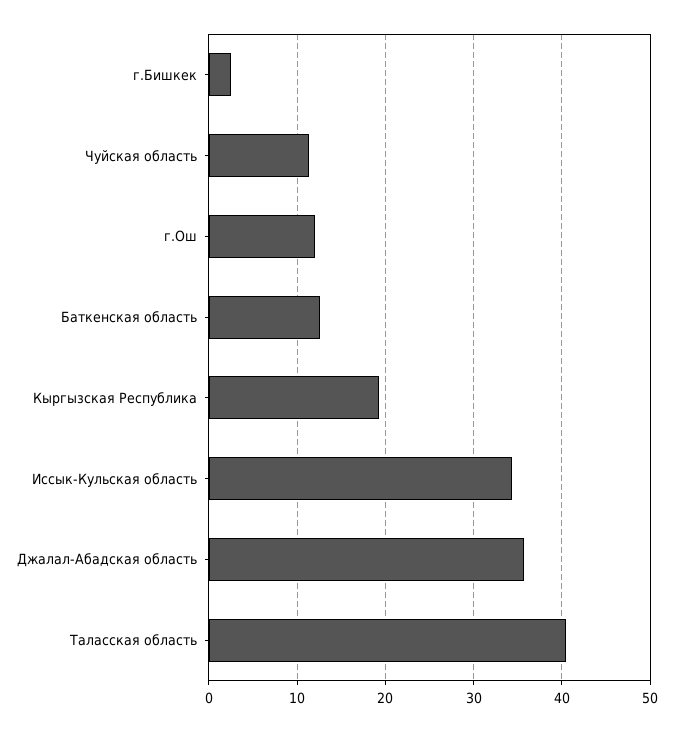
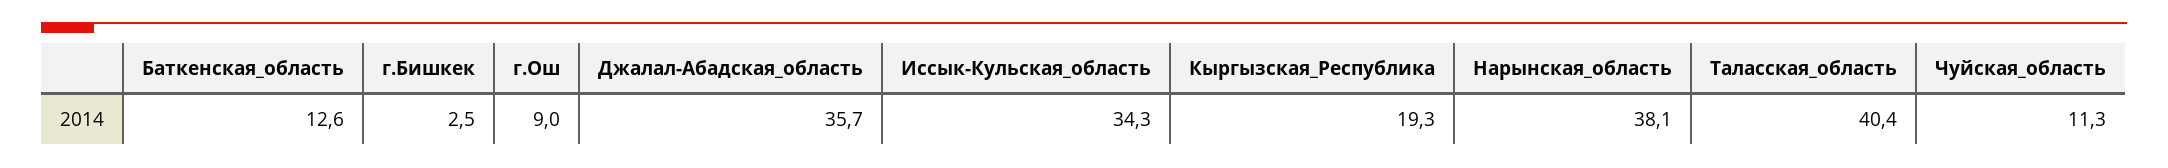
  {
    "г.Бишкек": 2.5,
    "Чуйская область": 11.3,
-   "г.Ош": 12,
+   "г.Ош": 9,
    "Баткенская область": 12.6,
    "Кыргызская Республика": 19.3,
    "Иссык-Кульская область": 34.3,
    "Джалал-Абадская область": 35.7,
-   "Таласская область": 40.4
+   "Таласская область": 40.4,
+   "Нарынская_область": 38.1
  }

